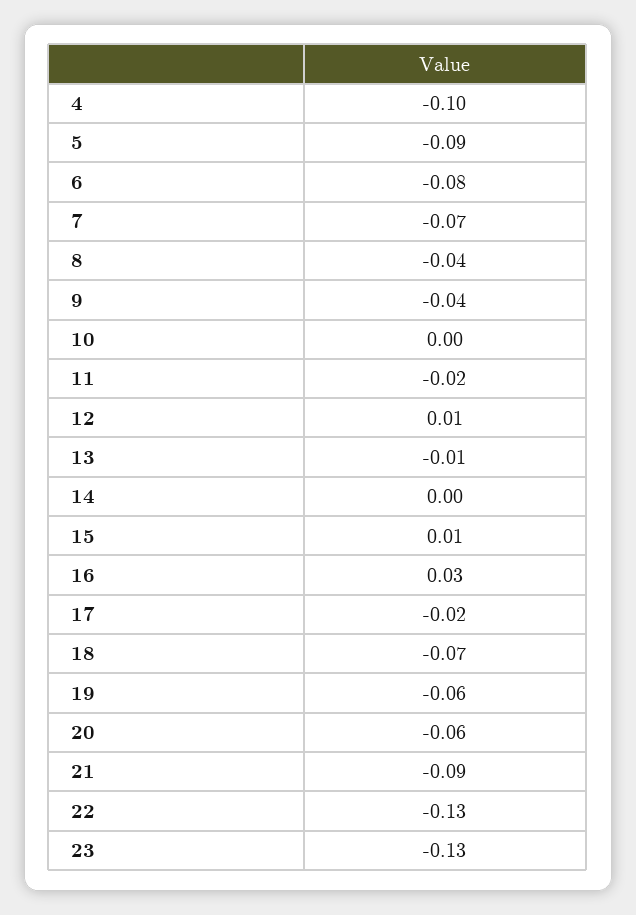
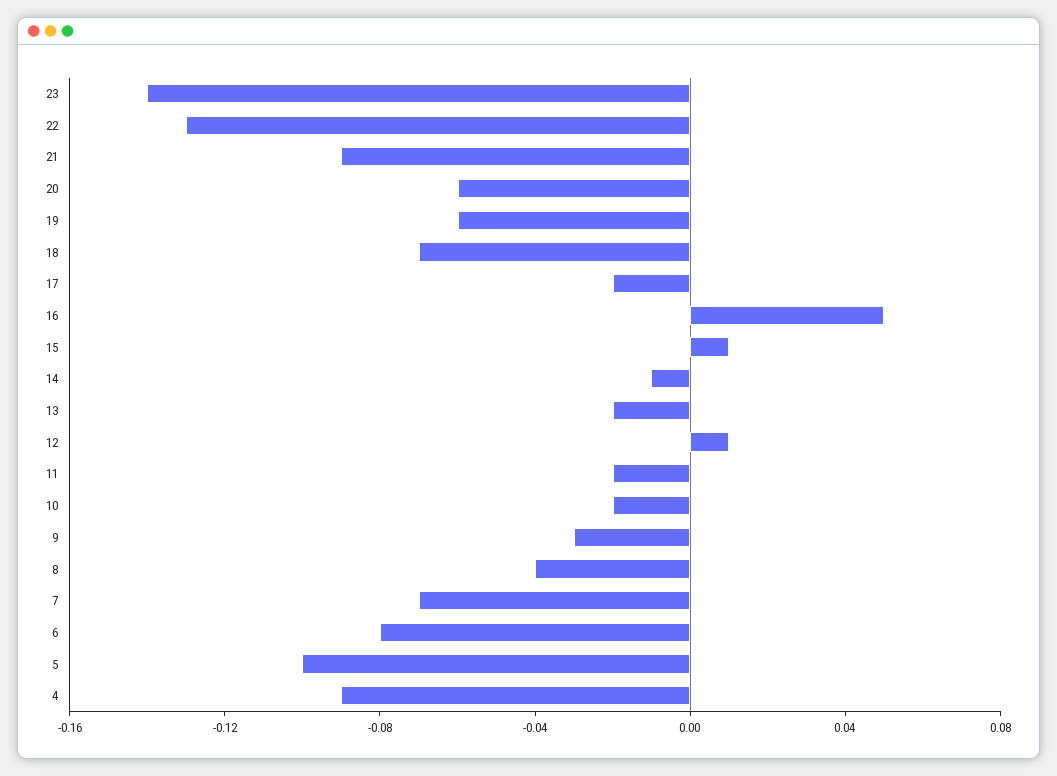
  {
-   "4": -0.1,
+   "4": -0.09,
-   "5": -0.09,
+   "5": -0.1,
    "6": -0.08,
    "7": -0.07,
    "8": -0.04,
-   "9": -0.04,
+   "9": -0.03,
-   "10": 0,
+   "10": -0.02,
    "11": -0.02,
    "12": 0.01,
-   "13": -0.01,
+   "13": -0.02,
-   "14": 0,
+   "14": -0.01,
    "15": 0.01,
-   "16": 0.03,
+   "16": 0.05,
    "17": -0.02,
    "18": -0.07,
    "19": -0.06,
    "20": -0.06,
    "21": -0.09,
    "22": -0.13,
-   "23": -0.13
+   "23": -0.14
  }

